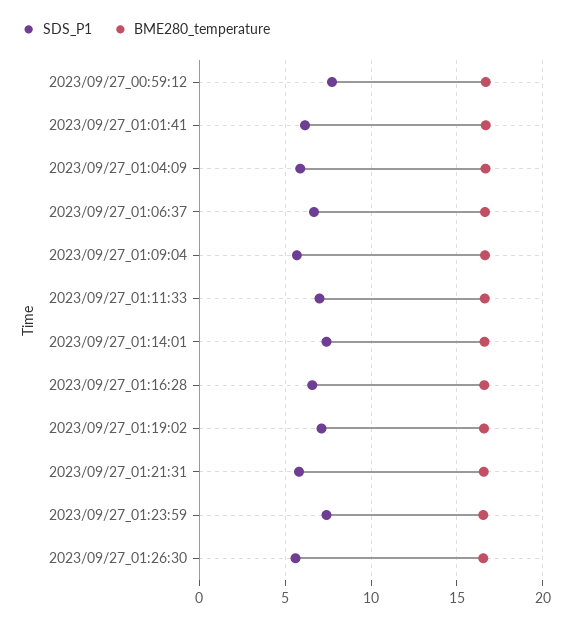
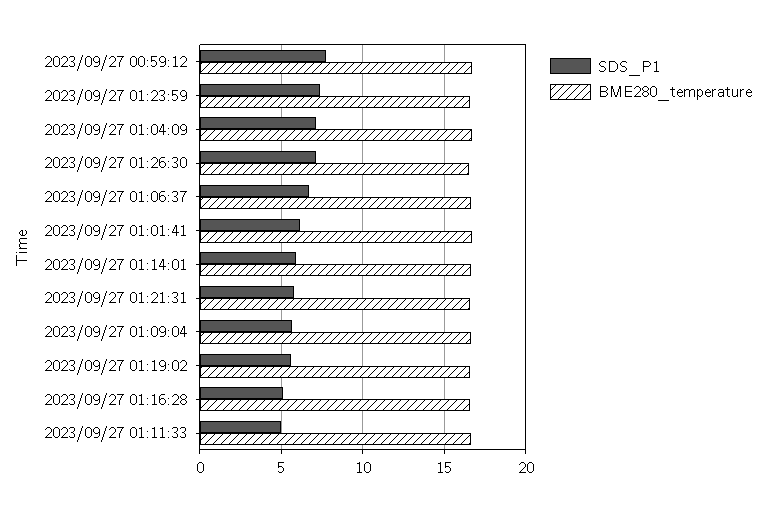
  {
    "SDS_P1": {
      "2023/09/27_00:59:12": 7.5,
      "2023/09/27_01:01:41": 6,
-     "2023/09/27_01:04:09": 6,
+     "2023/09/27_01:04:09": 7,
      "2023/09/27_01:06:37": 6.5,
      "2023/09/27_01:09:04": 5.5,
-     "2023/09/27_01:11:33": 7,
+     "2023/09/27_01:11:33": 5,
-     "2023/09/27_01:14:01": 7.5,
+     "2023/09/27_01:14:01": 6,
-     "2023/09/27_01:16:28": 6.5,
+     "2023/09/27_01:16:28": 5,
-     "2023/09/27_01:19:02": 7,
+     "2023/09/27_01:19:02": 5.5,
      "2023/09/27_01:21:31": 6,
      "2023/09/27_01:23:59": 7.5,
-     "2023/09/27_01:26:30": 5.5
+     "2023/09/27_01:26:30": 7
    },
    "BME280_temperature": {
      "2023/09/27_00:59:12": 16.5,
      "2023/09/27_01:01:41": 16.5,
      "2023/09/27_01:04:09": 16.5,
      "2023/09/27_01:06:37": 16.5,
      "2023/09/27_01:09:04": 16.5,
      "2023/09/27_01:11:33": 16.5,
      "2023/09/27_01:14:01": 16.5,
      "2023/09/27_01:16:28": 16.5,
      "2023/09/27_01:19:02": 16.5,
      "2023/09/27_01:21:31": 16.5,
      "2023/09/27_01:23:59": 16.5,
      "2023/09/27_01:26:30": 16.5
    }
  }

